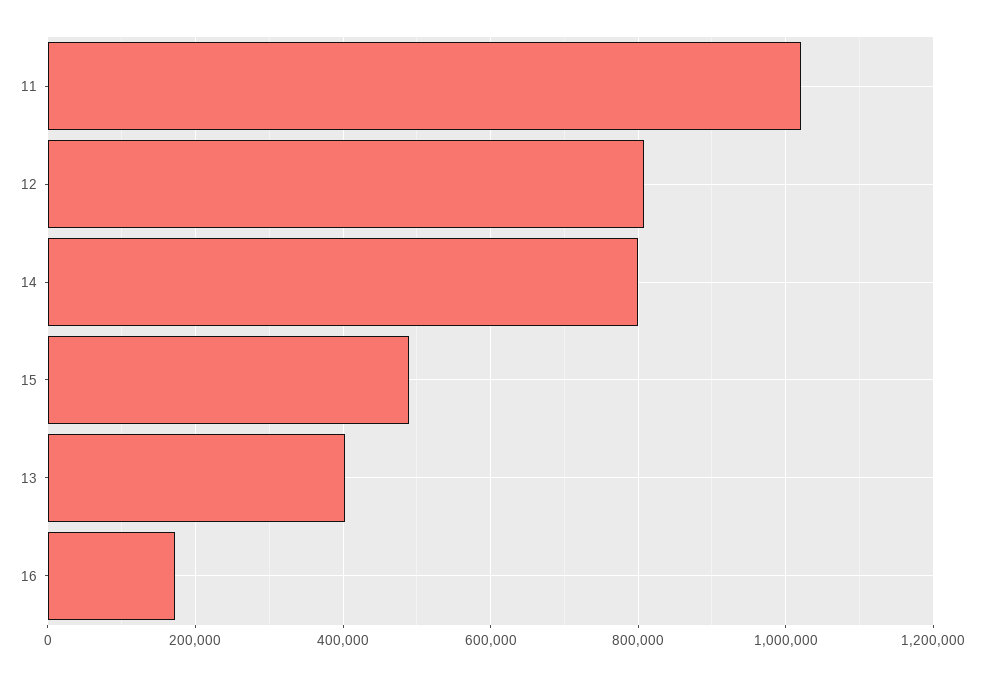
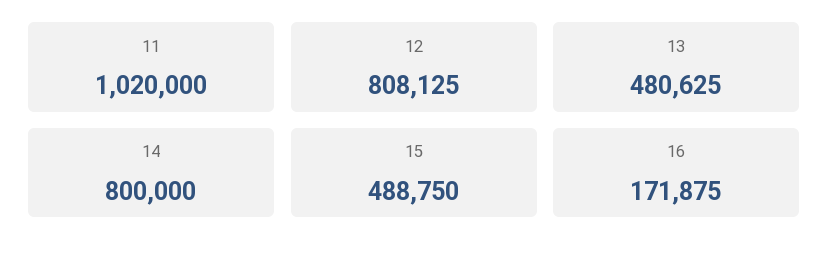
  {
    "11": 1020000,
    "12": 808125,
    "14": 800000,
    "15": 488750,
-   "13": 400000,
+   "13": 480625,
    "16": 171875
  }

